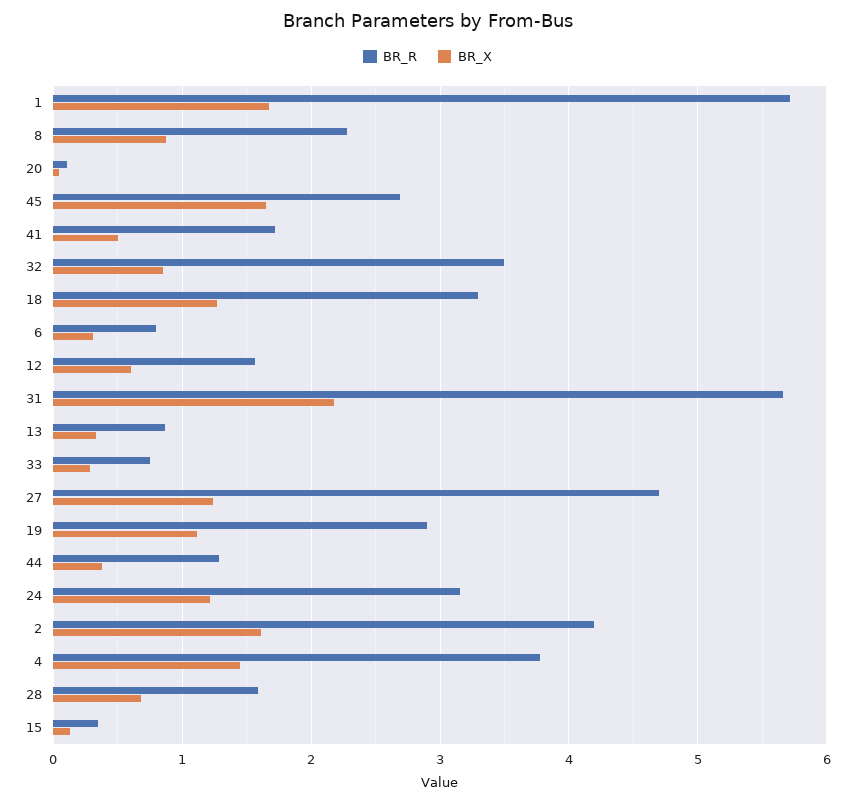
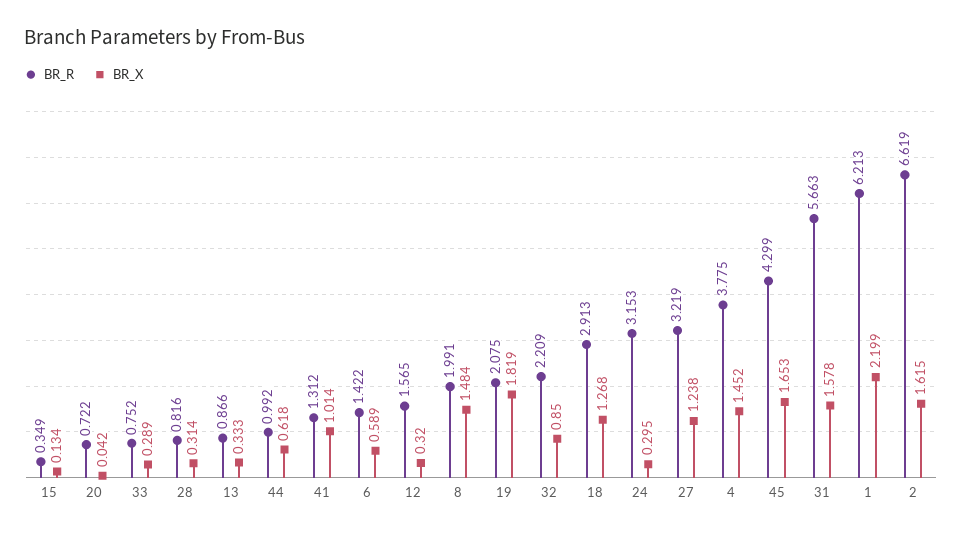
  {
    "BR_R": {
-     "1": 5.7,
+     "1": 6.213,
-     "8": 2.3,
+     "8": 1.991,
-     "20": 0.1,
+     "20": 0.722,
-     "45": 2.7,
+     "45": 4.299,
-     "41": 1.7,
+     "41": 1.312,
-     "32": 3.5,
+     "32": 2.209,
-     "18": 3.3,
+     "18": 2.913,
-     "6": 0.8,
+     "6": 1.422,
      "12": 1.565,
      "31": 5.663,
      "13": 0.866,
      "33": 0.752,
-     "27": 4.7,
+     "27": 3.219,
-     "19": 2.9,
+     "19": 2.075,
-     "44": 1.3,
+     "44": 0.992,
      "24": 3.153,
-     "2": 4.2,
+     "2": 6.619,
      "4": 3.775,
-     "28": 1.6,
+     "28": 0.816,
      "15": 0.349
    },
    "BR_X": {
-     "1": 1.7,
+     "1": 2.199,
-     "8": 0.9,
+     "8": 1.484,
      "20": 0.042,
      "45": 1.653,
-     "41": 0.5,
+     "41": 1.014,
      "32": 0.85,
      "18": 1.268,
-     "6": 0.3,
+     "6": 0.589,
-     "12": 0.6,
+     "12": 0.32,
-     "31": 2.2,
+     "31": 1.578,
      "13": 0.333,
      "33": 0.289,
      "27": 1.238,
-     "19": 1.1,
+     "19": 1.819,
-     "44": 0.4,
+     "44": 0.618,
-     "24": 1.2,
+     "24": 0.295,
      "2": 1.615,
      "4": 1.452,
-     "28": 0.7,
+     "28": 0.314,
      "15": 0.134
    }
  }

